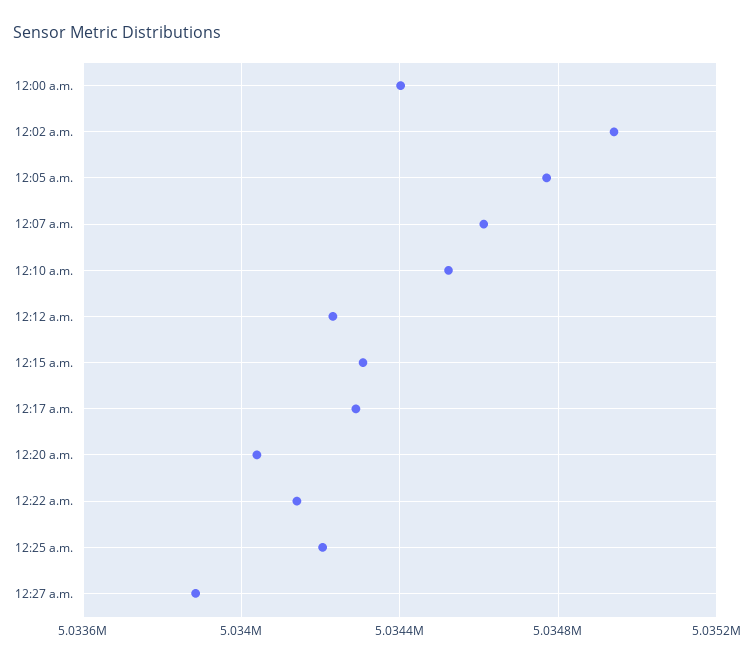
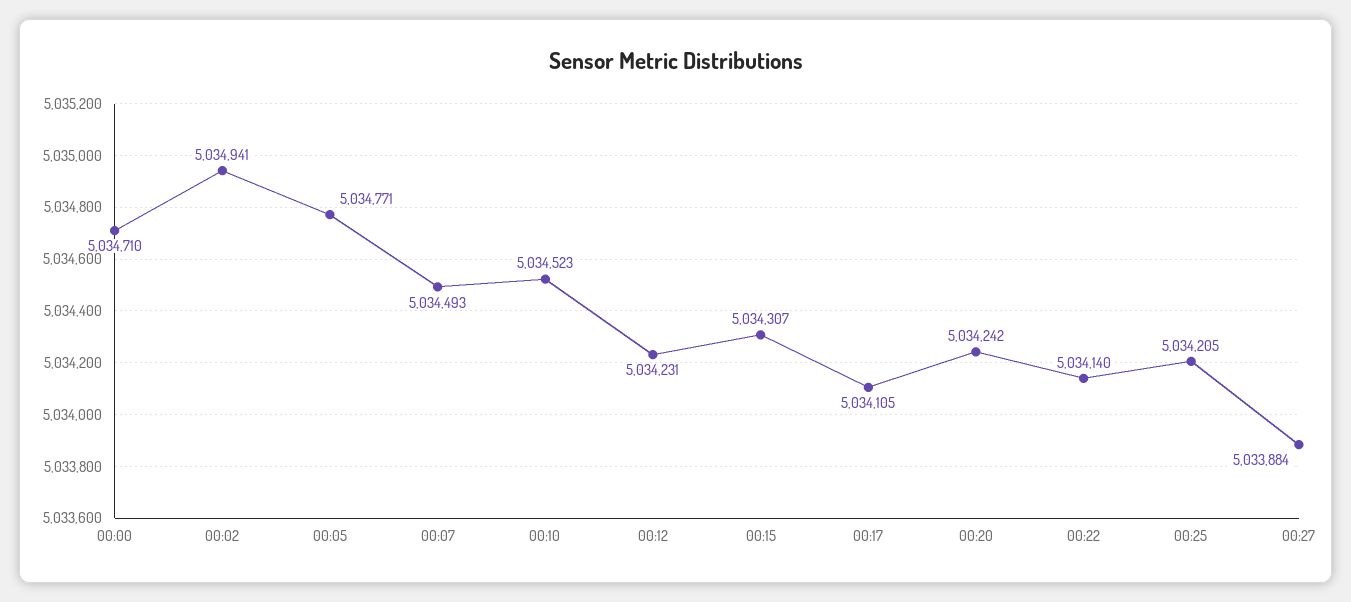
  {
-   "12:00 a.m.": 5034400,
+   "12:00 a.m.": 5034710,
    "12:02 a.m.": 5034941,
    "12:05 a.m.": 5034771,
-   "12:07 a.m.": 5034600,
+   "12:07 a.m.": 5034493,
    "12:10 a.m.": 5034523,
    "12:12 a.m.": 5034231,
    "12:15 a.m.": 5034307,
-   "12:17 a.m.": 5034300,
+   "12:17 a.m.": 5034105,
-   "12:20 a.m.": 5034050,
+   "12:20 a.m.": 5034242,
    "12:22 a.m.": 5034140,
    "12:25 a.m.": 5034205,
    "12:27 a.m.": 5033884
  }

